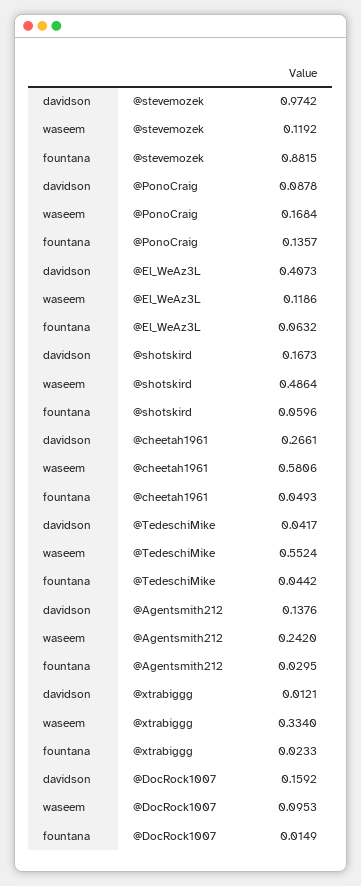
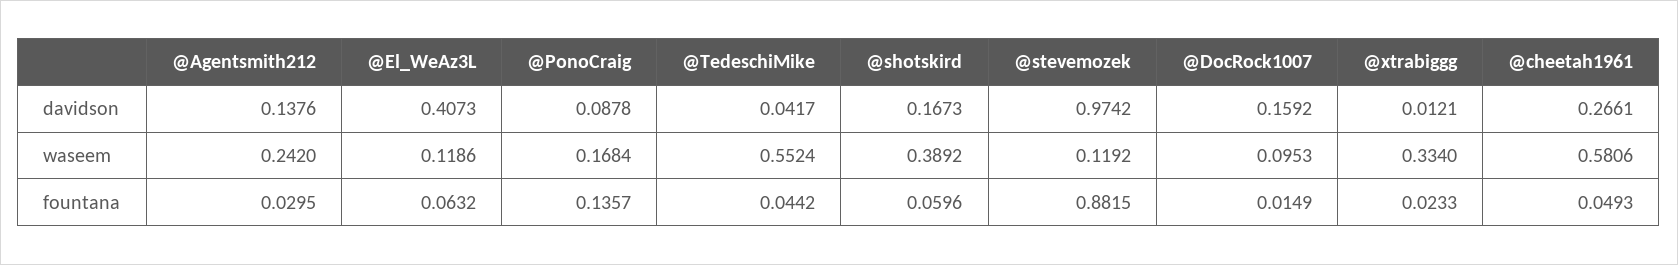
  {
    "davidson": {
      "@stevemozek": 0.9742,
      "@PonoCraig": 0.0878,
      "@El_WeAz3L": 0.4073,
      "@shotskird": 0.1673,
      "@cheetah1961": 0.2661,
      "@TedeschiMike": 0.0417,
      "@Agentsmith212": 0.1376,
      "@xtrabiggg": 0.0121,
      "@DocRock1007": 0.1592
    },
    "waseem": {
      "@stevemozek": 0.1192,
      "@PonoCraig": 0.1684,
      "@El_WeAz3L": 0.1186,
-     "@shotskird": 0.4864,
+     "@shotskird": 0.3892,
      "@cheetah1961": 0.5806,
      "@TedeschiMike": 0.5524,
      "@Agentsmith212": 0.242,
      "@xtrabiggg": 0.334,
      "@DocRock1007": 0.0953
    },
    "fountana": {
      "@stevemozek": 0.8815,
      "@PonoCraig": 0.1357,
      "@El_WeAz3L": 0.0632,
      "@shotskird": 0.0596,
      "@cheetah1961": 0.0493,
      "@TedeschiMike": 0.0442,
      "@Agentsmith212": 0.0295,
      "@xtrabiggg": 0.0233,
      "@DocRock1007": 0.0149
    }
  }

